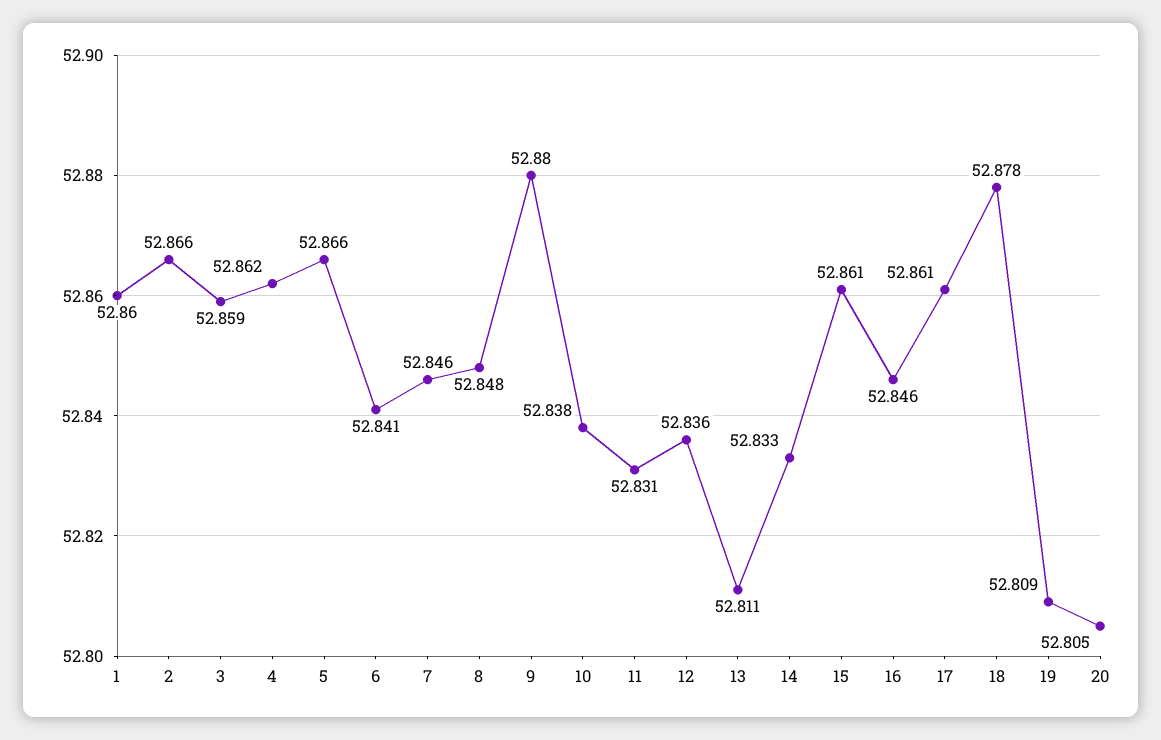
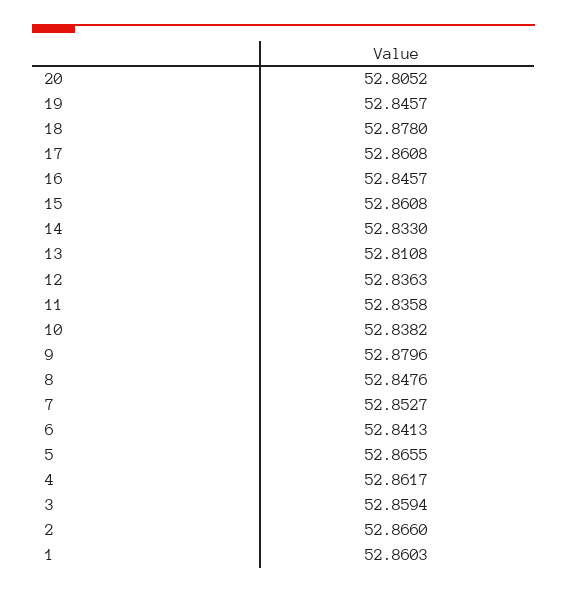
  {
    "1": 52.8603,
    "2": 52.866,
    "3": 52.8594,
    "4": 52.8617,
    "5": 52.8655,
    "6": 52.8413,
-   "7": 52.846,
+   "7": 52.8527,
    "8": 52.8476,
    "9": 52.8796,
    "10": 52.8382,
-   "11": 52.831,
+   "11": 52.8358,
    "12": 52.8363,
    "13": 52.8108,
    "14": 52.833,
    "15": 52.8608,
    "16": 52.8457,
    "17": 52.8608,
    "18": 52.878,
-   "19": 52.809,
+   "19": 52.8457,
    "20": 52.8052
  }

